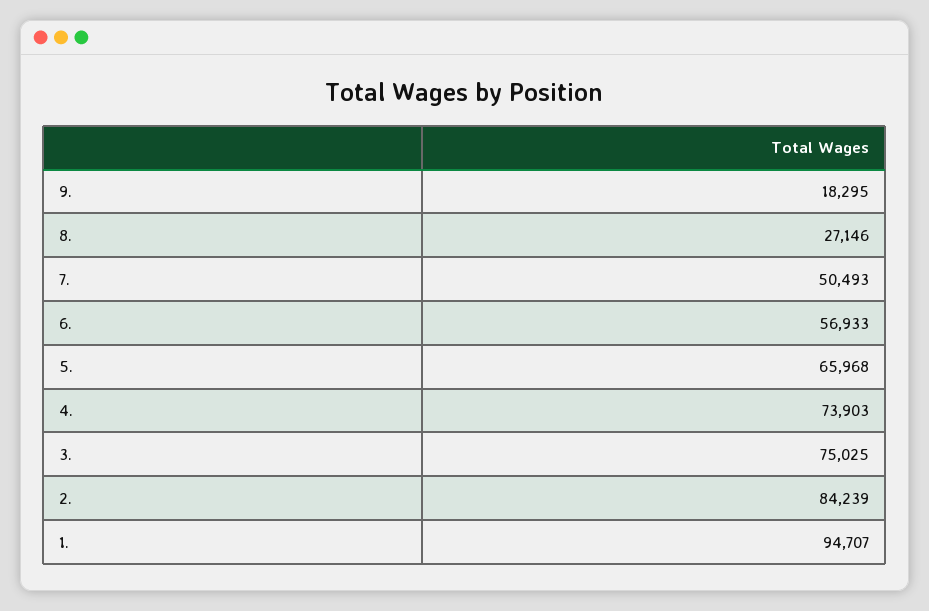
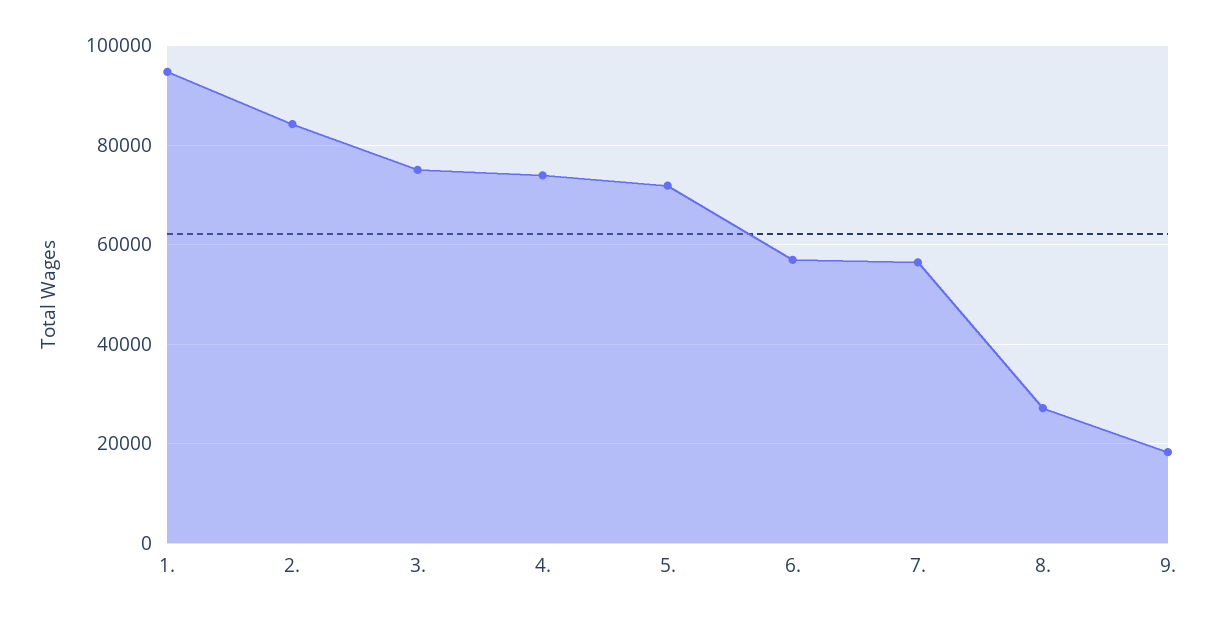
  {
    "9.": 18295,
    "8.": 27146,
-   "7.": 50493,
+   "7.": 56000,
    "6.": 56933,
-   "5.": 65968,
+   "5.": 72000,
    "4.": 73903,
    "3.": 75025,
    "2.": 84239,
    "1.": 94707
  }

